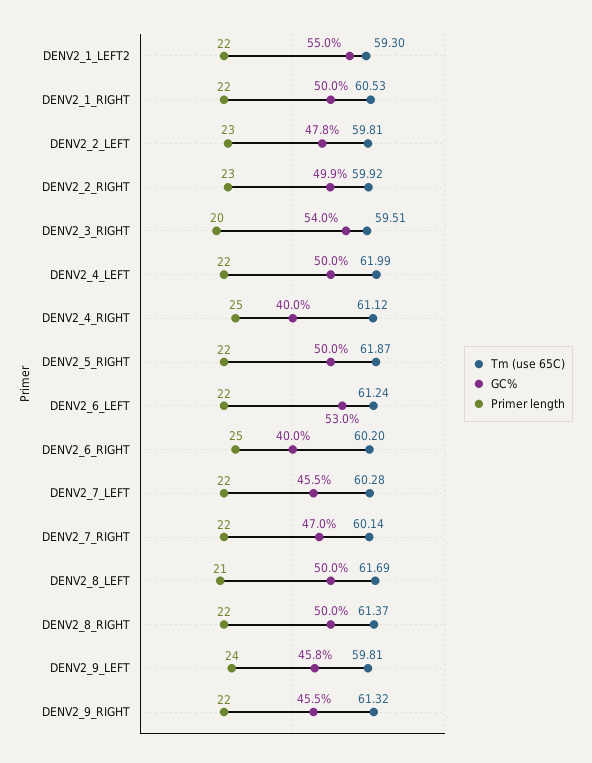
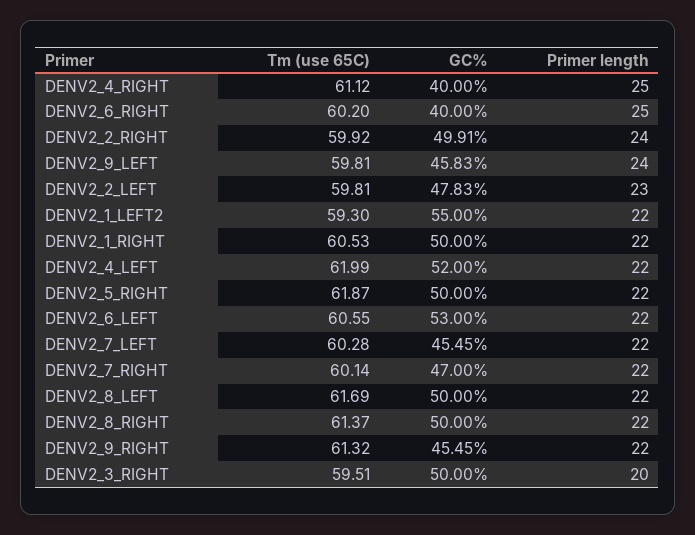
  {
    "Tm (use 65C)": {
      "DENV2_1_LEFT2": 59.3,
      "DENV2_1_RIGHT": 60.53,
      "DENV2_2_LEFT": 59.81,
      "DENV2_2_RIGHT": 59.92,
      "DENV2_3_RIGHT": 59.51,
      "DENV2_4_LEFT": 61.99,
      "DENV2_4_RIGHT": 61.12,
      "DENV2_5_RIGHT": 61.87,
-     "DENV2_6_LEFT": 61.24,
+     "DENV2_6_LEFT": 60.55,
      "DENV2_6_RIGHT": 60.2,
      "DENV2_7_LEFT": 60.28,
      "DENV2_7_RIGHT": 60.14,
      "DENV2_8_LEFT": 61.69,
      "DENV2_8_RIGHT": 61.37,
      "DENV2_9_LEFT": 59.81,
      "DENV2_9_RIGHT": 61.32
    },
    "GC%": {
      "DENV2_1_LEFT2": 55,
      "DENV2_1_RIGHT": 50,
      "DENV2_2_LEFT": 47.83,
      "DENV2_2_RIGHT": 49.91,
-     "DENV2_3_RIGHT": 54,
+     "DENV2_3_RIGHT": 50,
-     "DENV2_4_LEFT": 50,
+     "DENV2_4_LEFT": 52,
      "DENV2_4_RIGHT": 40,
      "DENV2_5_RIGHT": 50,
      "DENV2_6_LEFT": 53,
      "DENV2_6_RIGHT": 40,
      "DENV2_7_LEFT": 45.45,
      "DENV2_7_RIGHT": 47,
      "DENV2_8_LEFT": 50,
      "DENV2_8_RIGHT": 50,
      "DENV2_9_LEFT": 45.83,
      "DENV2_9_RIGHT": 45.45
    },
    "Primer length": {
      "DENV2_1_LEFT2": 22,
      "DENV2_1_RIGHT": 22,
      "DENV2_2_LEFT": 23,
-     "DENV2_2_RIGHT": 23,
+     "DENV2_2_RIGHT": 24,
      "DENV2_3_RIGHT": 20,
      "DENV2_4_LEFT": 22,
      "DENV2_4_RIGHT": 25,
      "DENV2_5_RIGHT": 22,
      "DENV2_6_LEFT": 22,
      "DENV2_6_RIGHT": 25,
      "DENV2_7_LEFT": 22,
      "DENV2_7_RIGHT": 22,
-     "DENV2_8_LEFT": 21,
+     "DENV2_8_LEFT": 22,
      "DENV2_8_RIGHT": 22,
      "DENV2_9_LEFT": 24,
      "DENV2_9_RIGHT": 22
    }
  }

